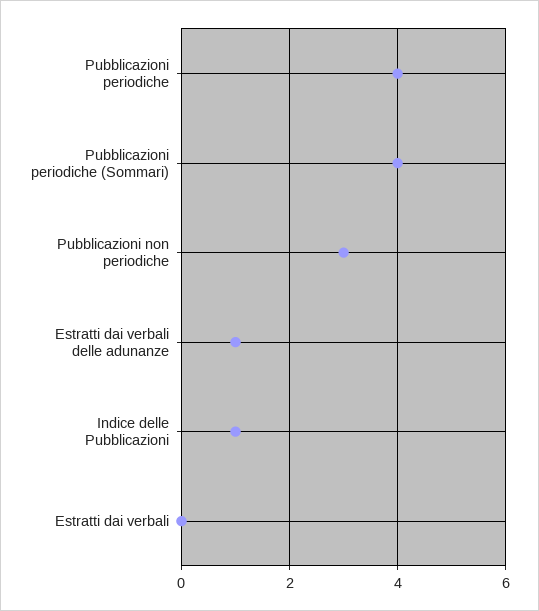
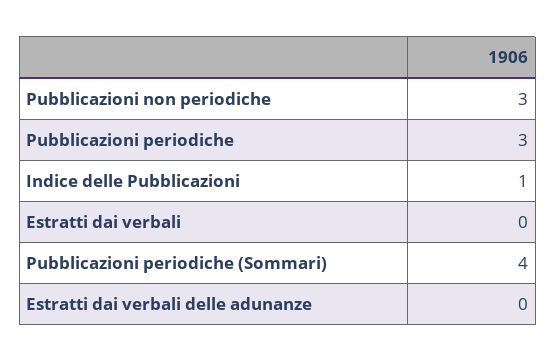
  {
-   "Pubblicazioni periodiche": 4,
+   "Pubblicazioni periodiche": 3,
    "Pubblicazioni periodiche (Sommari)": 4,
    "Pubblicazioni non periodiche": 3,
-   "Estratti dai verbali delle adunanze": 1,
+   "Estratti dai verbali delle adunanze": 0,
    "Indice delle Pubblicazioni": 1,
    "Estratti dai verbali": 0
  }

